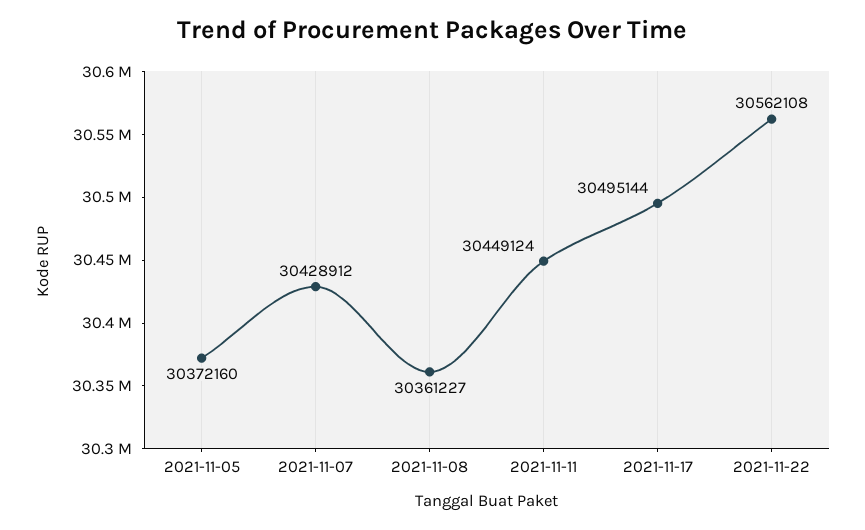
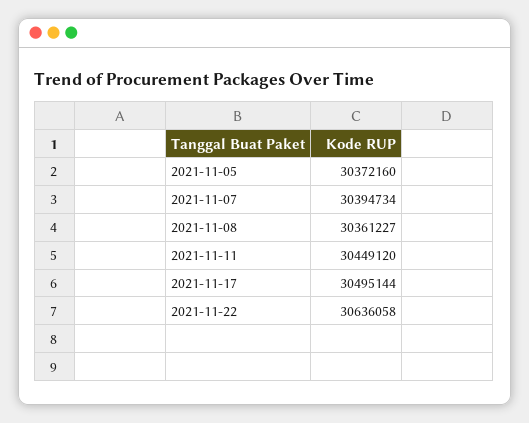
  {
    "2021-11-05": 30372160,
-   "2021-11-07": 30428912,
+   "2021-11-07": 30394734,
    "2021-11-08": 30361227,
-   "2021-11-11": 30449124,
+   "2021-11-11": 30449120,
    "2021-11-17": 30495144,
-   "2021-11-22": 30562108
+   "2021-11-22": 30636058
  }

